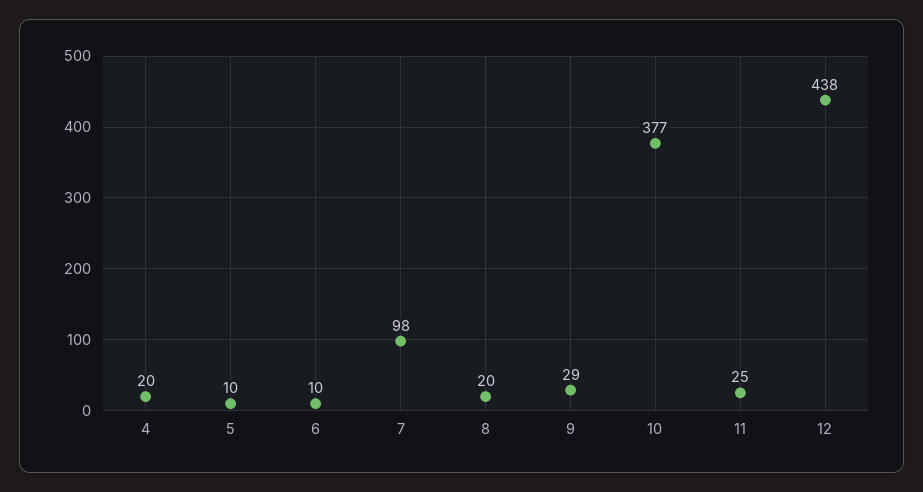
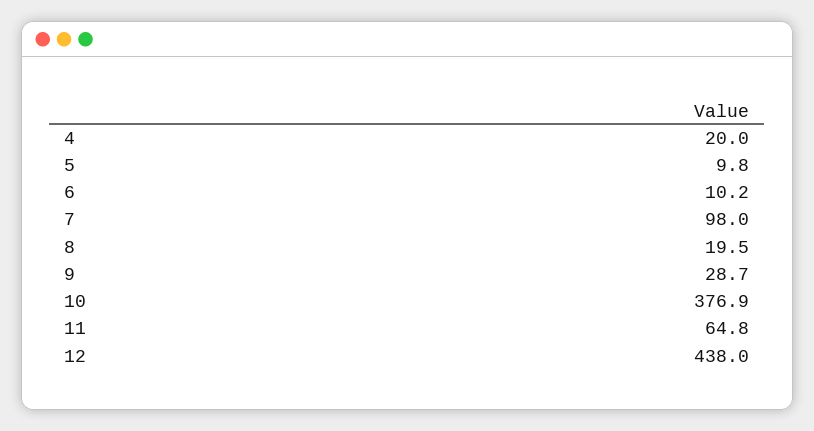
  {
    "4": 20,
    "5": 9.8,
    "6": 10.2,
    "7": 98,
    "8": 19.5,
    "9": 28.7,
    "10": 376.9,
-   "11": 25,
+   "11": 64.8,
    "12": 438
  }

